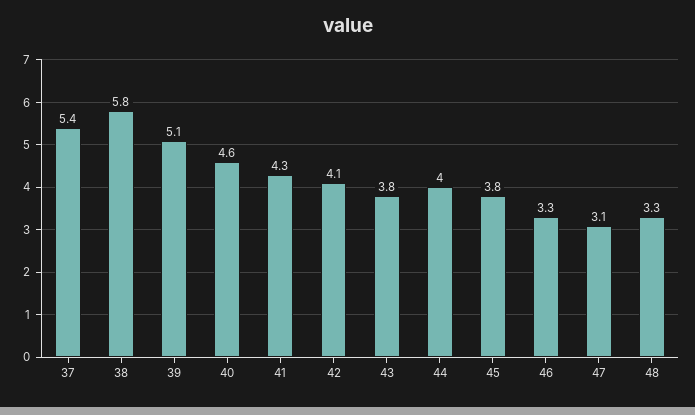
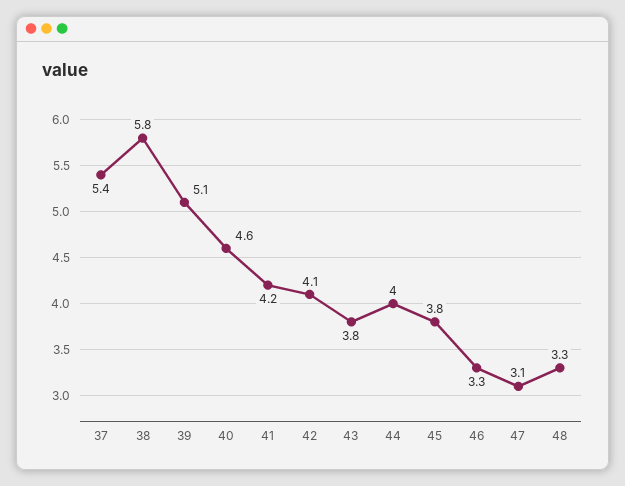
  {
    "37": 5.4,
    "38": 5.8,
    "39": 5.1,
    "40": 4.6,
-   "41": 4.3,
+   "41": 4.2,
    "42": 4.1,
    "43": 3.8,
    "44": 4,
    "45": 3.8,
    "46": 3.3,
    "47": 3.1,
    "48": 3.3
  }

